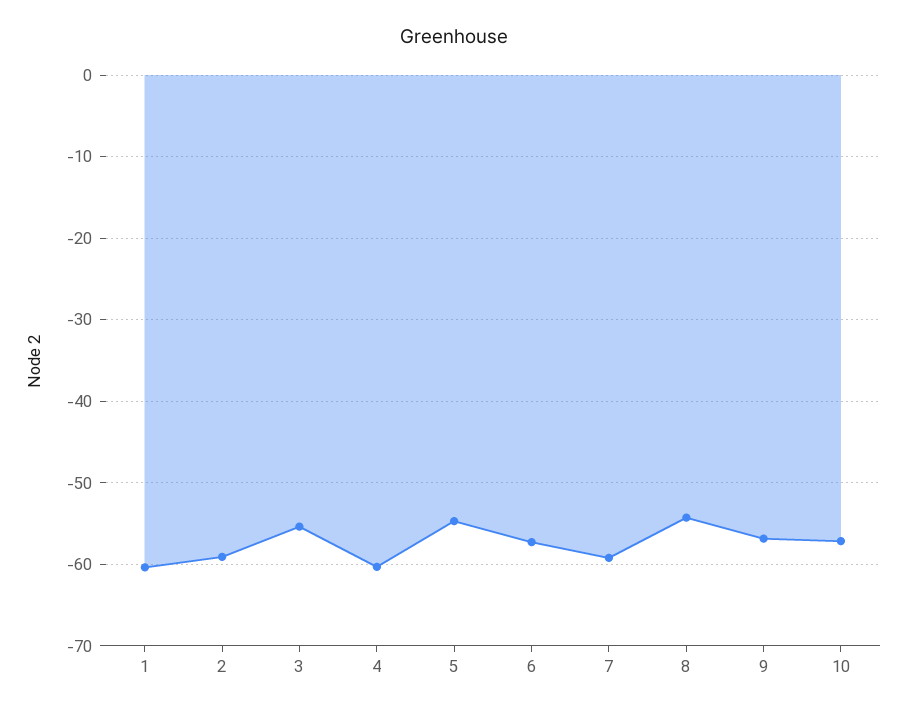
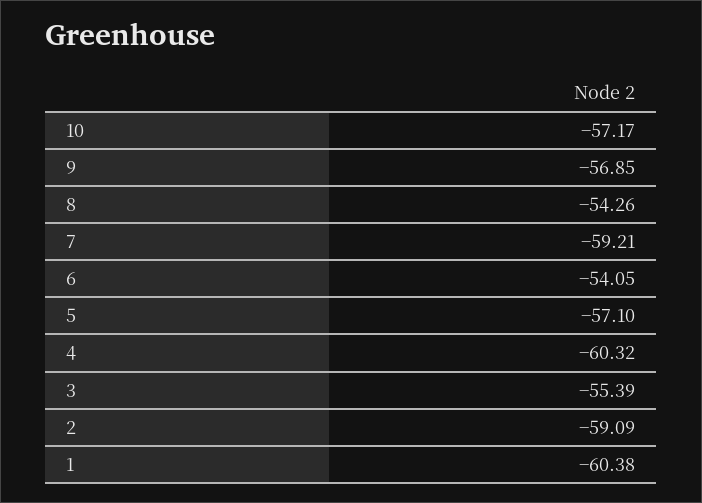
  {
    "1": -60.38,
    "2": -59.09,
    "3": -55.39,
    "4": -60.32,
-   "5": -55,
+   "5": -57.1,
-   "6": -57,
+   "6": -54.05,
    "7": -59.21,
    "8": -54.26,
    "9": -56.85,
    "10": -57.17
  }

